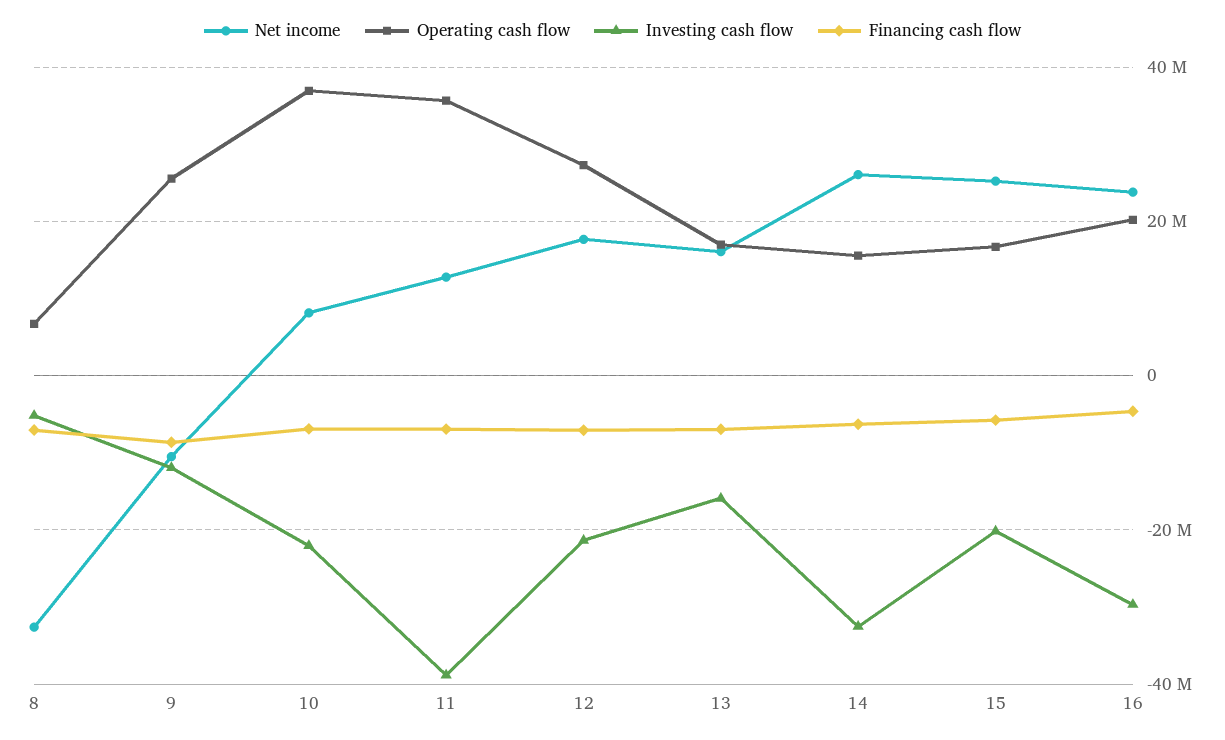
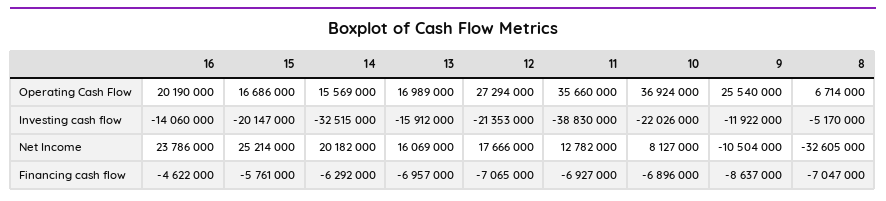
  {
    "Net income": {
      "8": -32605000,
      "9": -10504000,
      "10": 8127000,
      "11": 12782000,
      "12": 17666000,
      "13": 16069000,
-     "14": 26000000,
+     "14": 20182000,
      "15": 25214000,
      "16": 23786000
    },
    "Operating cash flow": {
      "8": 6714000,
      "9": 25540000,
      "10": 36924000,
      "11": 35660000,
      "12": 27294000,
      "13": 16989000,
      "14": 15569000,
      "15": 16686000,
      "16": 20190000
    },
    "Investing cash flow": {
      "8": -5170000,
      "9": -11922000,
      "10": -22026000,
      "11": -38830000,
      "12": -21353000,
      "13": -15912000,
      "14": -32515000,
      "15": -20147000,
-     "16": -30000000
+     "16": -14060000
    },
    "Financing cash flow": {
      "8": -7047000,
      "9": -8637000,
      "10": -6896000,
      "11": -6927000,
      "12": -7065000,
      "13": -6957000,
      "14": -6292000,
      "15": -5761000,
      "16": -4622000
    }
  }

